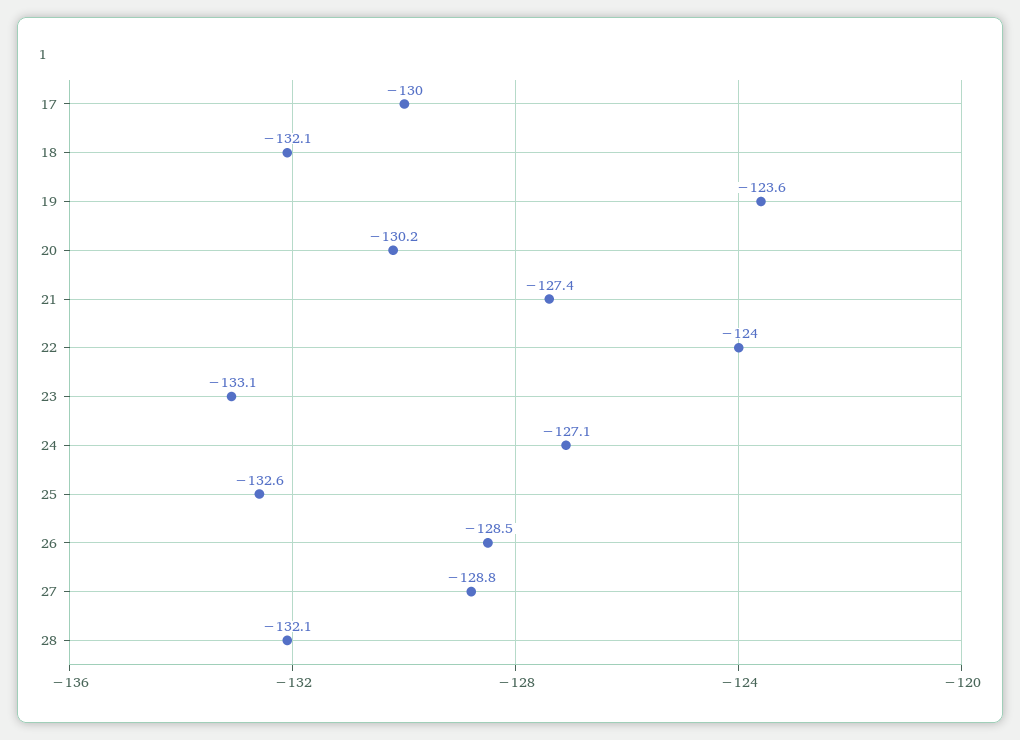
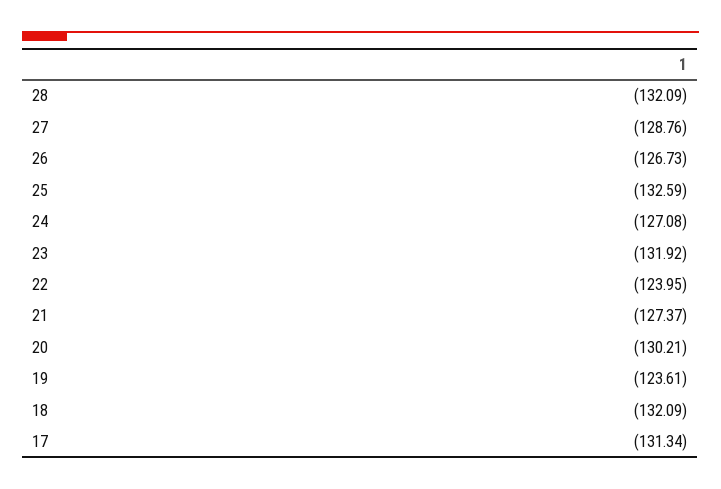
  {
-   "17": -130,
+   "17": -131.34,
    "18": -132.09,
    "19": -123.61,
    "20": -130.21,
    "21": -127.37,
    "22": -123.95,
-   "23": -133.1,
+   "23": -131.92,
    "24": -127.08,
    "25": -132.59,
-   "26": -128.5,
+   "26": -126.73,
    "27": -128.76,
    "28": -132.09
  }

